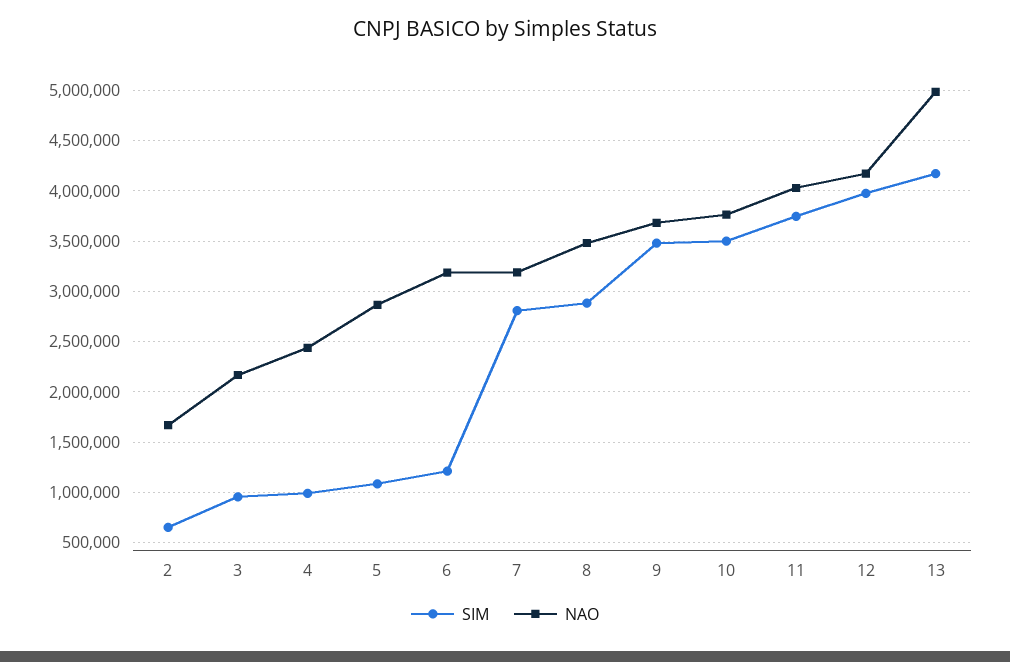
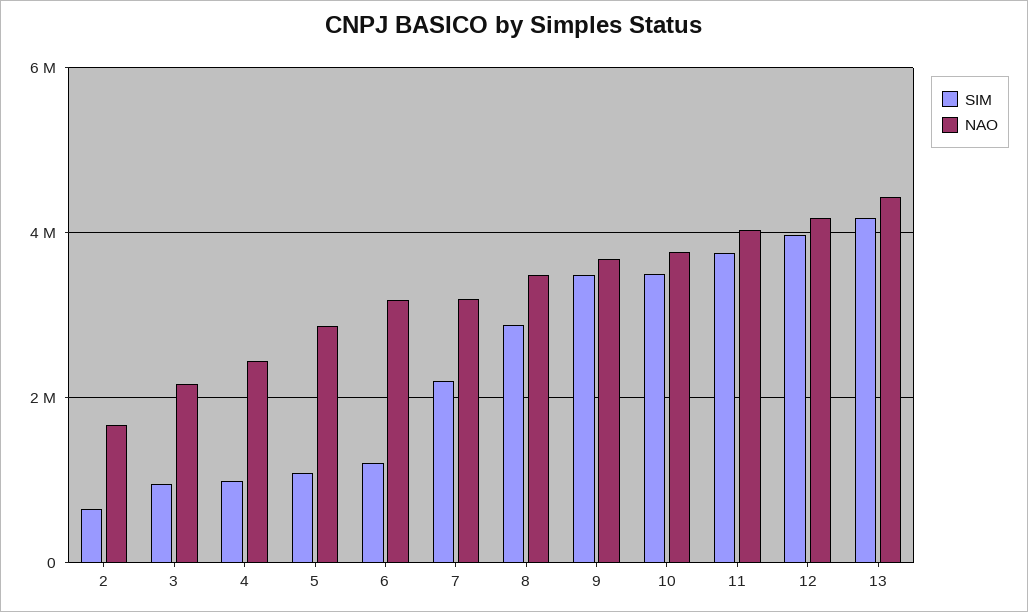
  {
    "SIM": {
      "2": 700000,
      "3": 1000000,
      "4": 1000000,
      "5": 1100000,
      "6": 1200000,
-     "7": 2800000,
+     "7": 2200000,
      "8": 2900000,
      "9": 3500000,
      "10": 3500000,
      "11": 3700000,
      "12": 4000000,
      "13": 4200000
    },
    "NAO": {
      "2": 1700000,
      "3": 2200000,
      "4": 2400000,
      "5": 2900000,
      "6": 3200000,
      "7": 3200000,
      "8": 3500000,
      "9": 3700000,
      "10": 3800000,
      "11": 4000000,
      "12": 4200000,
-     "13": 5000000
+     "13": 4400000
    }
  }

